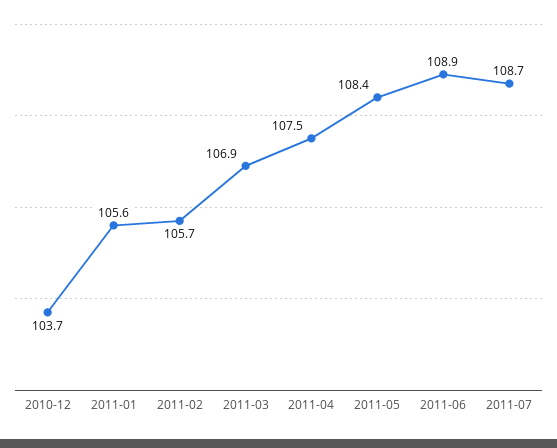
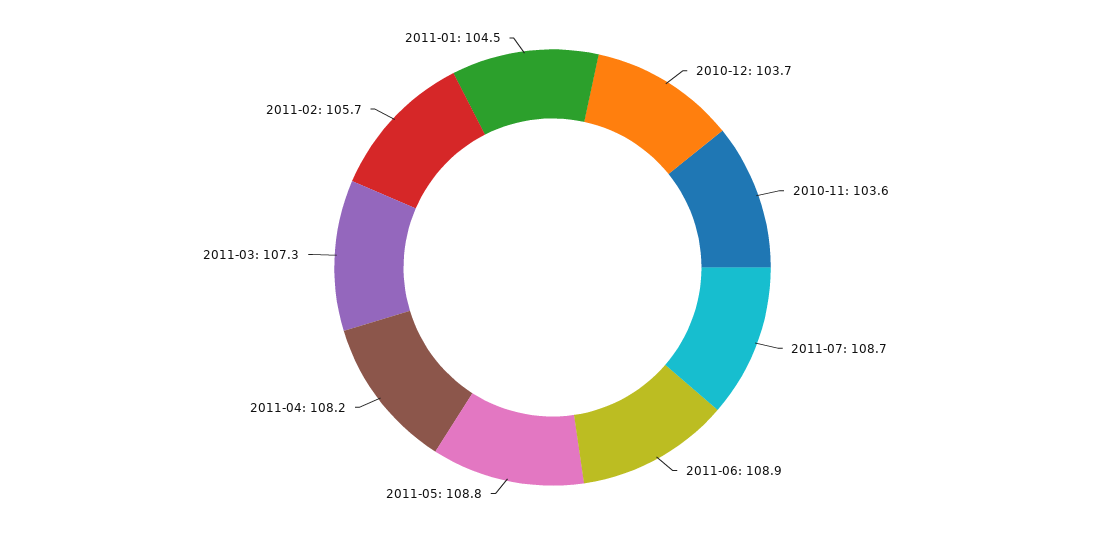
  {
    "2010-12": 103.7,
-   "2011-01": 105.6,
+   "2011-01": 104.5,
    "2011-02": 105.7,
-   "2011-03": 106.9,
+   "2011-03": 107.3,
-   "2011-04": 107.5,
+   "2011-04": 108.2,
-   "2011-05": 108.4,
+   "2011-05": 108.8,
    "2011-06": 108.9,
-   "2011-07": 108.7
+   "2011-07": 108.7,
+   "2010-11": 103.6
  }

